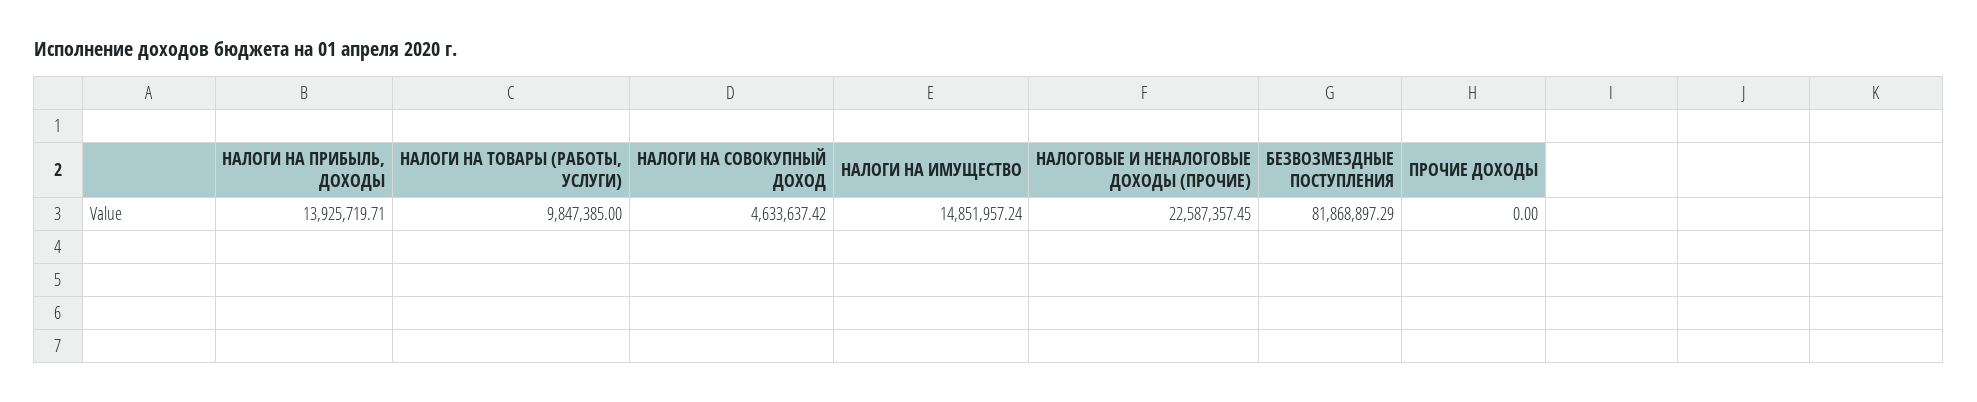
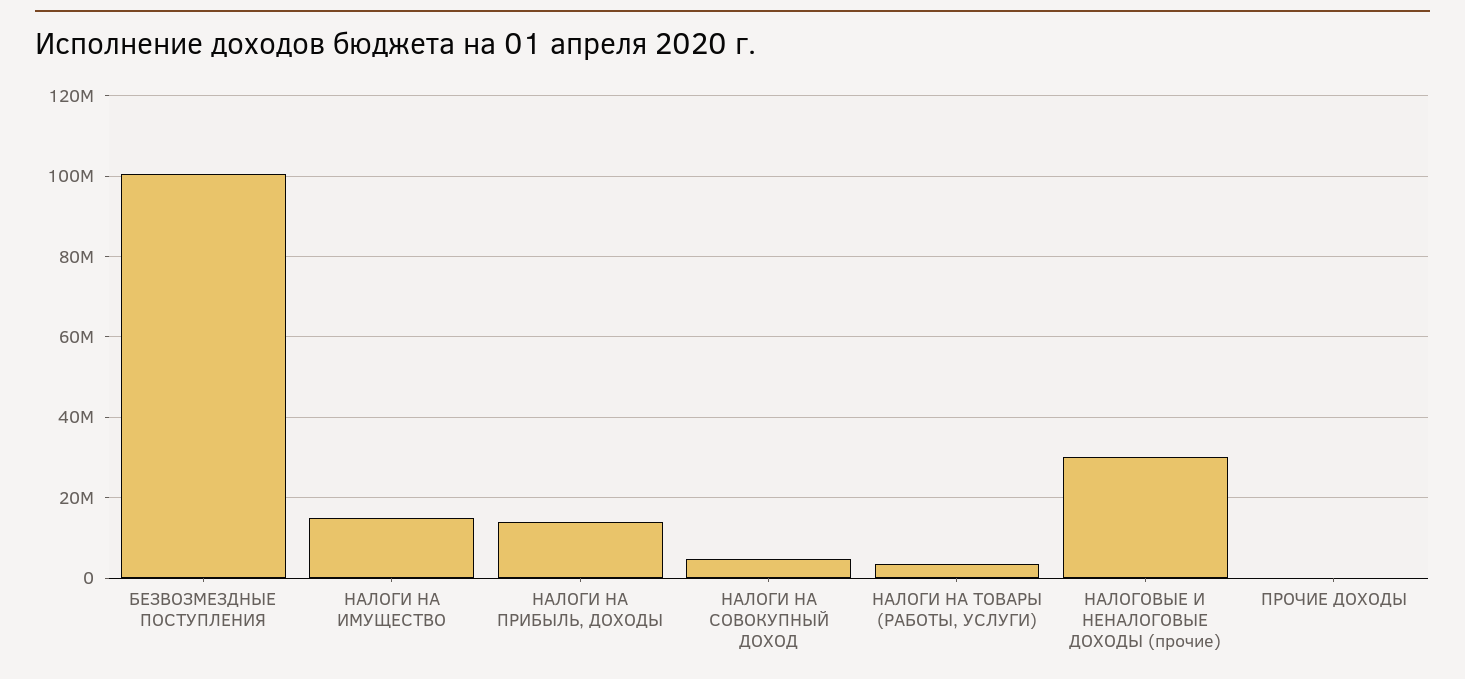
  {
    "НАЛОГИ НА ПРИБЫЛЬ, ДОХОДЫ": 13925719.71,
-   "НАЛОГИ НА ТОВАРЫ (РАБОТЫ, УСЛУГИ)": 9847385,
+   "НАЛОГИ НА ТОВАРЫ (РАБОТЫ, УСЛУГИ)": 4000000,
    "НАЛОГИ НА СОВОКУПНЫЙ ДОХОД": 4633637.42,
    "НАЛОГИ НА ИМУЩЕСТВО": 14851957.24,
-   "НАЛОГОВЫЕ И НЕНАЛОГОВЫЕ ДОХОДЫ (ПРОЧИЕ)": 22587357.45,
+   "НАЛОГОВЫЕ И НЕНАЛОГОВЫЕ ДОХОДЫ (ПРОЧИЕ)": 30000000,
-   "БЕЗВОЗМЕЗДНЫЕ ПОСТУПЛЕНИЯ": 81868897.29,
+   "БЕЗВОЗМЕЗДНЫЕ ПОСТУПЛЕНИЯ": 100000000,
    "ПРОЧИЕ ДОХОДЫ": 0
  }

